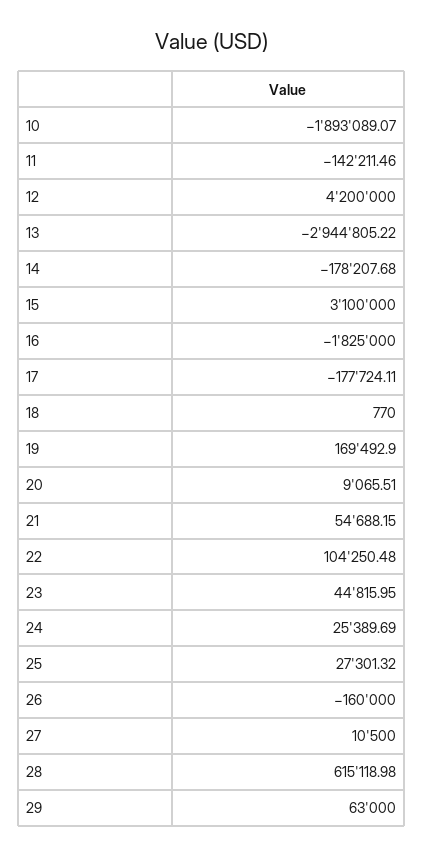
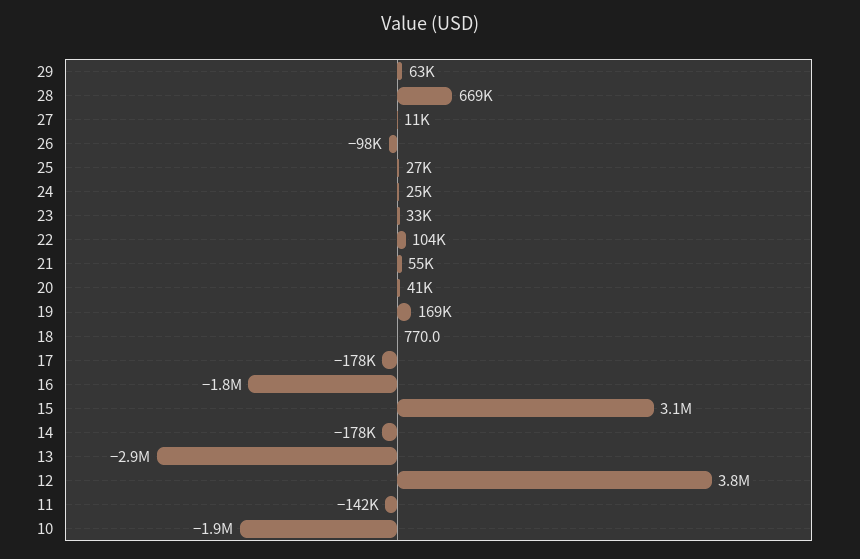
  {
    "10": -1893089.07,
    "11": -142211.46,
-   "12": 4200000,
+   "12": 3800000,
    "13": -2944805.22,
    "14": -178207.68,
    "15": 3100000,
    "16": -1825000,
    "17": -177724.11,
    "18": 770,
    "19": 169492.9,
-   "20": 9065.51,
+   "20": 41000,
    "21": 54688.15,
    "22": 104250.48,
-   "23": 44815.95,
+   "23": 33000,
    "24": 25389.69,
    "25": 27301.32,
-   "26": -160000,
+   "26": -98000,
    "27": 10500,
-   "28": 615118.98,
+   "28": 669000,
    "29": 63000
  }

